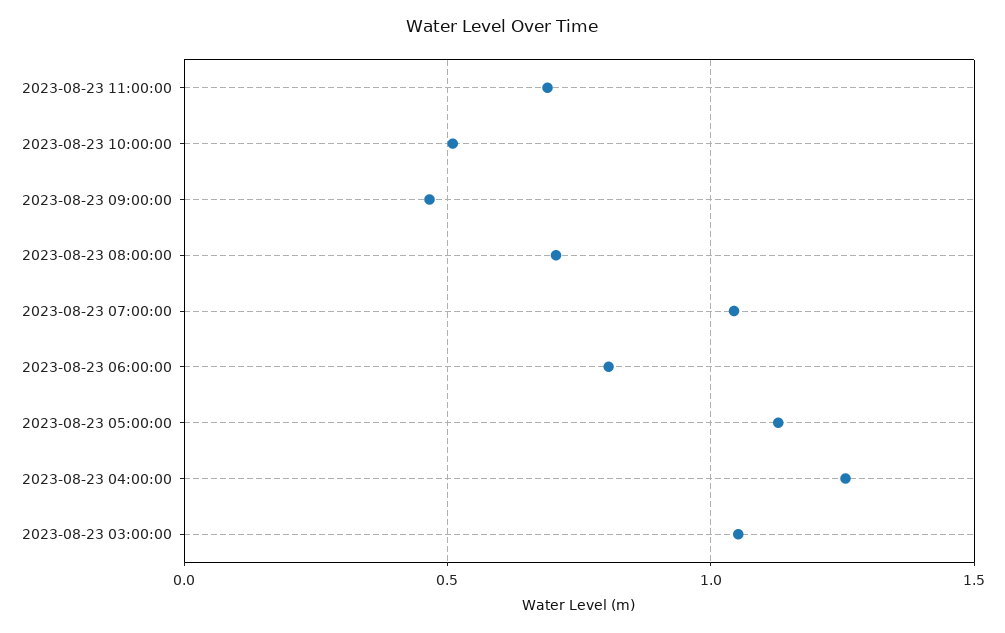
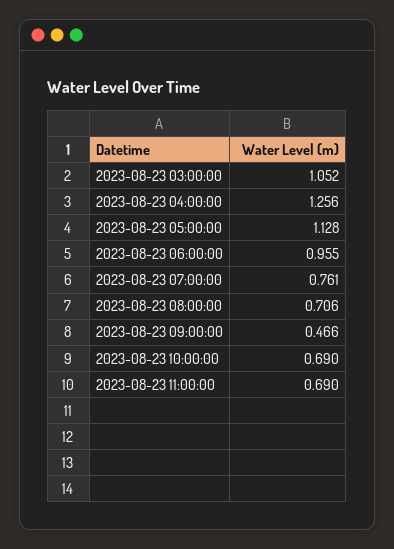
  {
    "2023-08-23 11:00:00": 0.69,
-   "2023-08-23 10:00:00": 0.5,
+   "2023-08-23 10:00:00": 0.69,
    "2023-08-23 09:00:00": 0.466,
    "2023-08-23 08:00:00": 0.706,
-   "2023-08-23 07:00:00": 1.05,
+   "2023-08-23 07:00:00": 0.761,
-   "2023-08-23 06:00:00": 0.8,
+   "2023-08-23 06:00:00": 0.955,
    "2023-08-23 05:00:00": 1.128,
    "2023-08-23 04:00:00": 1.256,
    "2023-08-23 03:00:00": 1.052
  }

